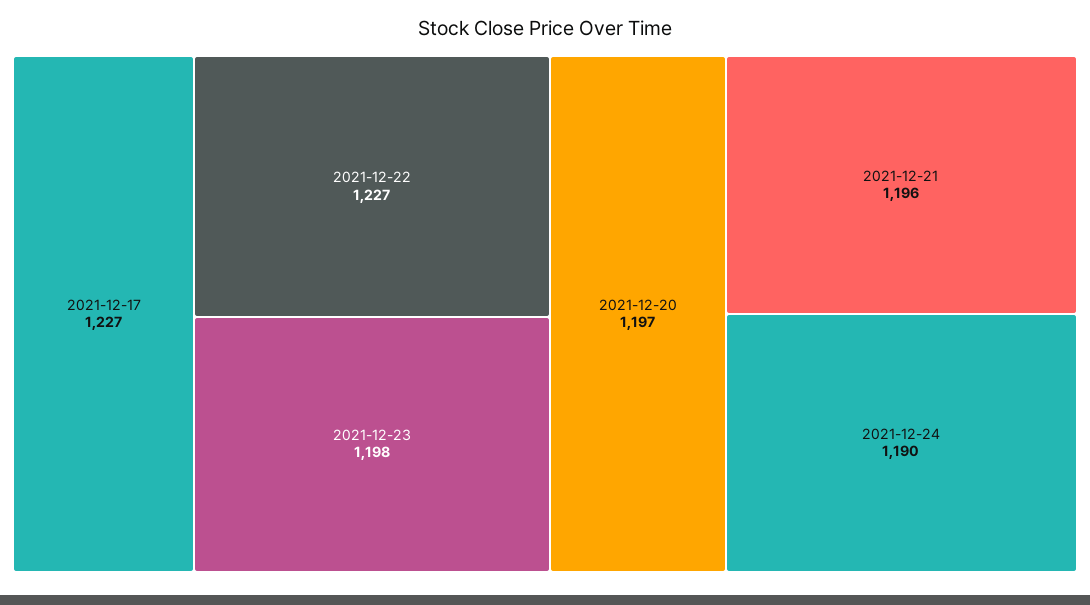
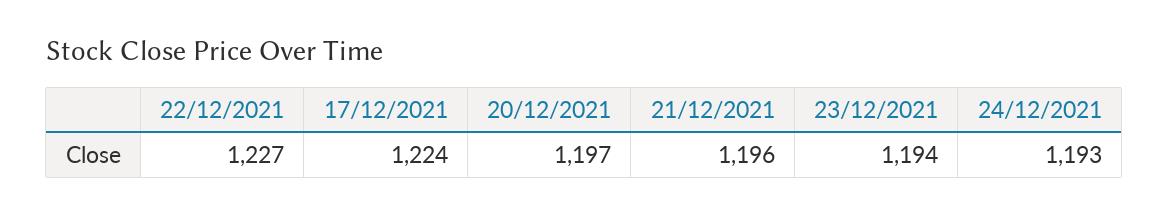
  {
-   "2021-12-17": 1227,
+   "2021-12-17": 1224,
    "2021-12-22": 1227,
-   "2021-12-23": 1198,
+   "2021-12-23": 1194,
    "2021-12-20": 1197,
    "2021-12-21": 1196,
-   "2021-12-24": 1190
+   "2021-12-24": 1193
  }

